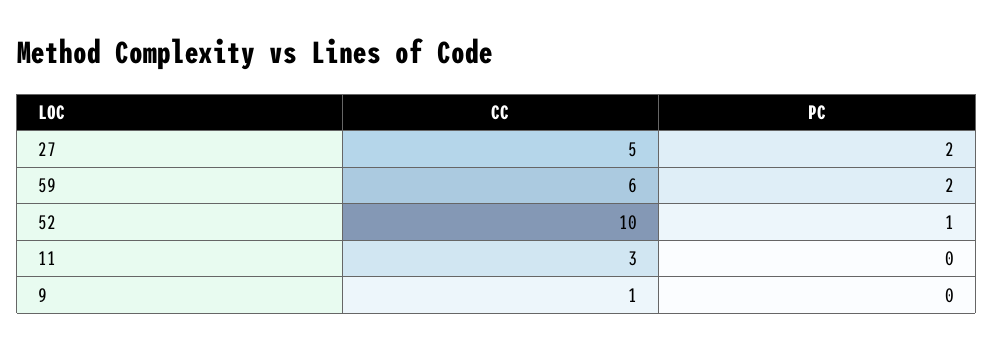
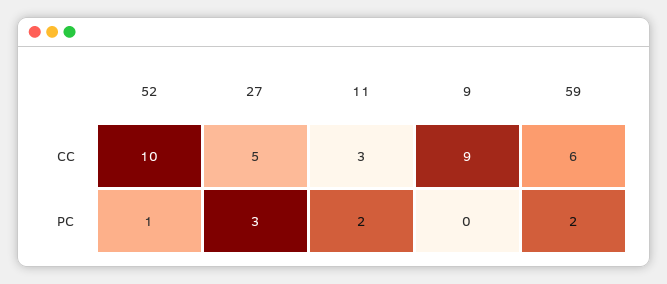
  {
    "CC": {
      "27": 5,
      "59": 6,
      "52": 10,
      "11": 3,
-     "9": 1
+     "9": 9
    },
    "PC": {
-     "27": 2,
+     "27": 3,
      "59": 2,
      "52": 1,
-     "11": 0,
+     "11": 2,
      "9": 0
    }
  }

